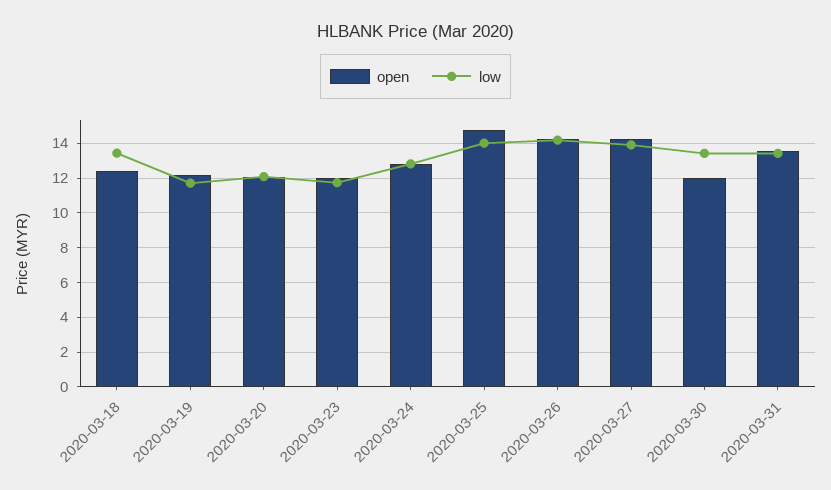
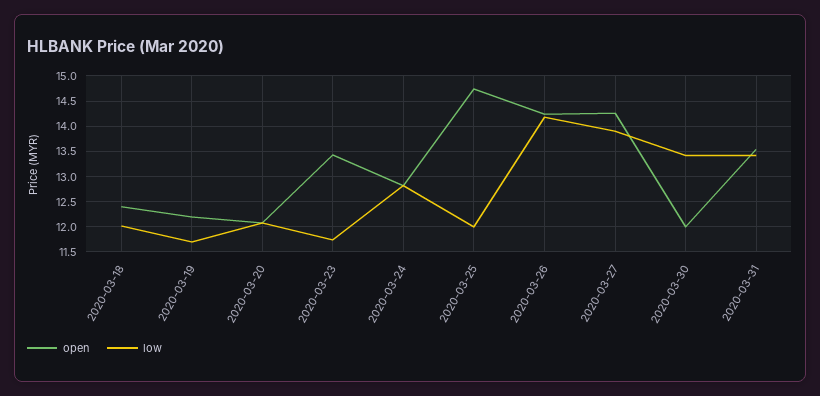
  {
    "open": {
      "2020-03-18": 12.5,
      "2020-03-19": 12.25,
      "2020-03-20": 12,
-     "2020-03-23": 12,
+     "2020-03-23": 13.5,
      "2020-03-24": 12.75,
      "2020-03-25": 14.75,
      "2020-03-26": 14.25,
      "2020-03-27": 14.25,
      "2020-03-30": 12,
      "2020-03-31": 13.5
    },
    "low": {
-     "2020-03-18": 13.5,
+     "2020-03-18": 12,
      "2020-03-19": 11.75,
      "2020-03-20": 12,
      "2020-03-23": 11.75,
      "2020-03-24": 12.75,
-     "2020-03-25": 14,
+     "2020-03-25": 12,
      "2020-03-26": 14.25,
      "2020-03-27": 14,
      "2020-03-30": 13.5,
      "2020-03-31": 13.5
    }
  }

